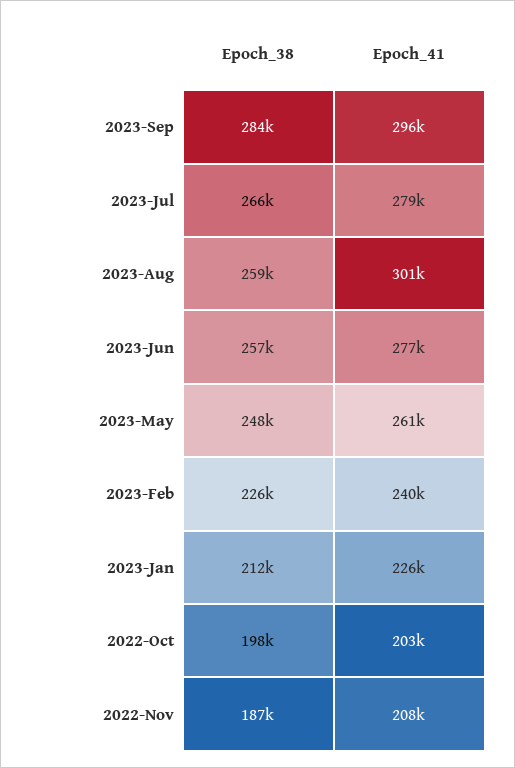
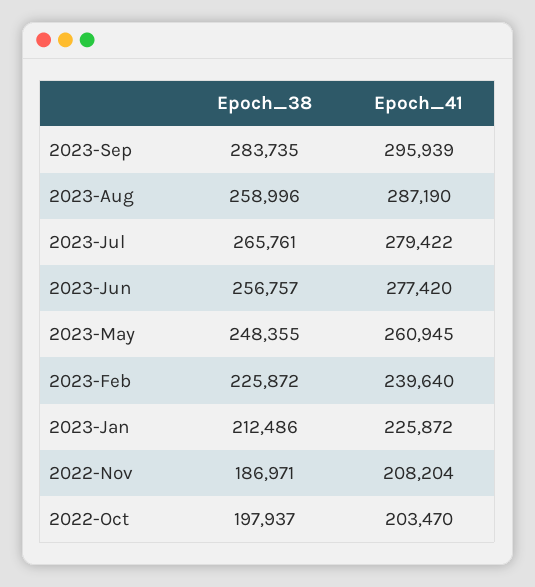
  {
    "Epoch_38": {
      "2023-Sep": 283735,
      "2023-Jul": 265761,
      "2023-Aug": 258996,
      "2023-Jun": 256757,
      "2023-May": 248355,
      "2023-Feb": 225872,
      "2023-Jan": 212486,
      "2022-Oct": 197937,
      "2022-Nov": 186971
    },
    "Epoch_41": {
      "2023-Sep": 295939,
      "2023-Jul": 279422,
-     "2023-Aug": 301000,
+     "2023-Aug": 287190,
      "2023-Jun": 277420,
      "2023-May": 260945,
      "2023-Feb": 239640,
      "2023-Jan": 225872,
      "2022-Oct": 203470,
      "2022-Nov": 208204
    }
  }

